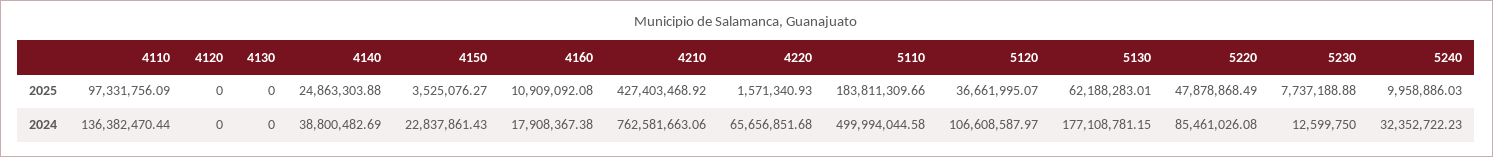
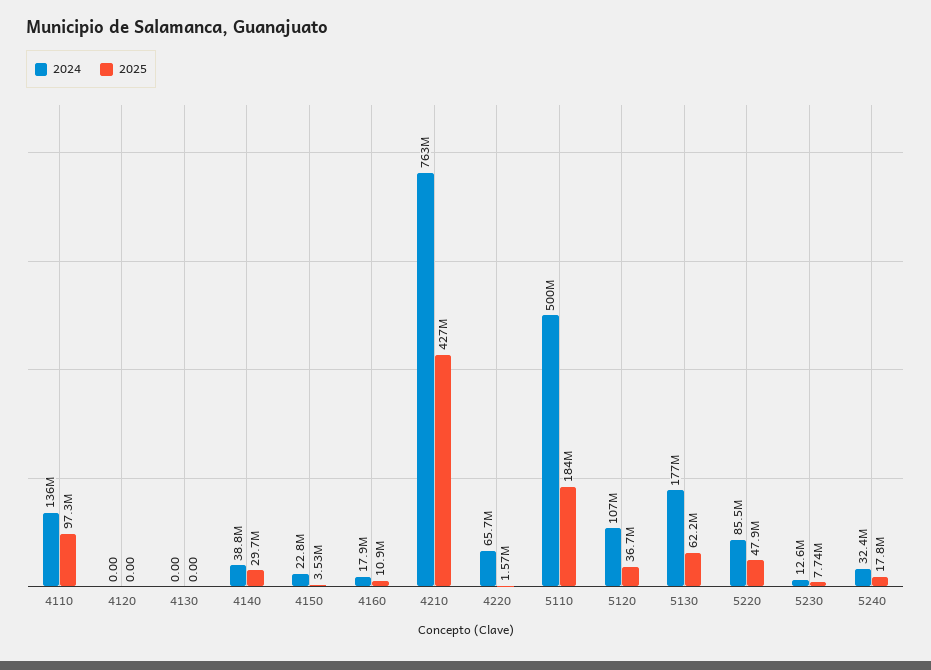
  {
    "2025": {
      "4110": 97331756.09,
      "4120": 0,
      "4130": 0,
-     "4140": 24863303.88,
+     "4140": 29700000,
      "4150": 3525076.27,
      "4160": 10909092.08,
      "4210": 427403468.92,
      "4220": 1571340.93,
      "5110": 183811309.66,
      "5120": 36661995.07,
      "5130": 62188283.01,
      "5220": 47878868.49,
      "5230": 7737188.88,
-     "5240": 9958886.03
+     "5240": 17800000
    },
    "2024": {
      "4110": 136382470.44,
      "4120": 0,
      "4130": 0,
      "4140": 38800482.69,
      "4150": 22837861.43,
      "4160": 17908367.38,
      "4210": 762581663.06,
      "4220": 65656851.68,
      "5110": 499994044.58,
      "5120": 106608587.97,
      "5130": 177108781.15,
      "5220": 85461026.08,
      "5230": 12599750,
      "5240": 32352722.23
    }
  }

